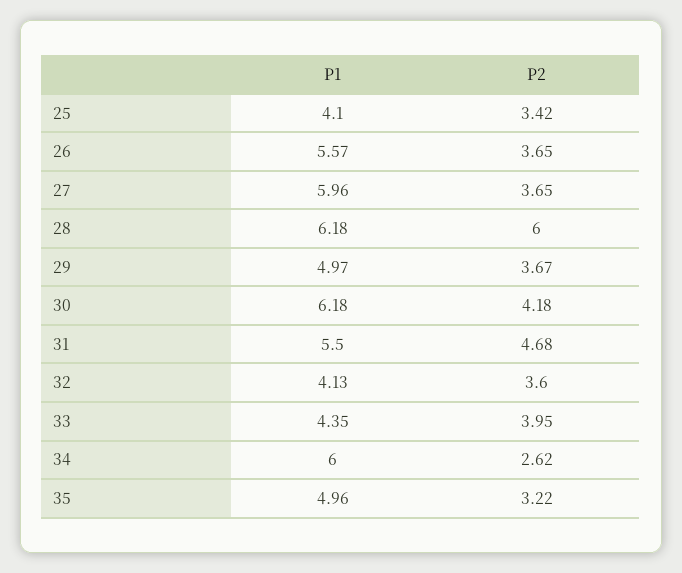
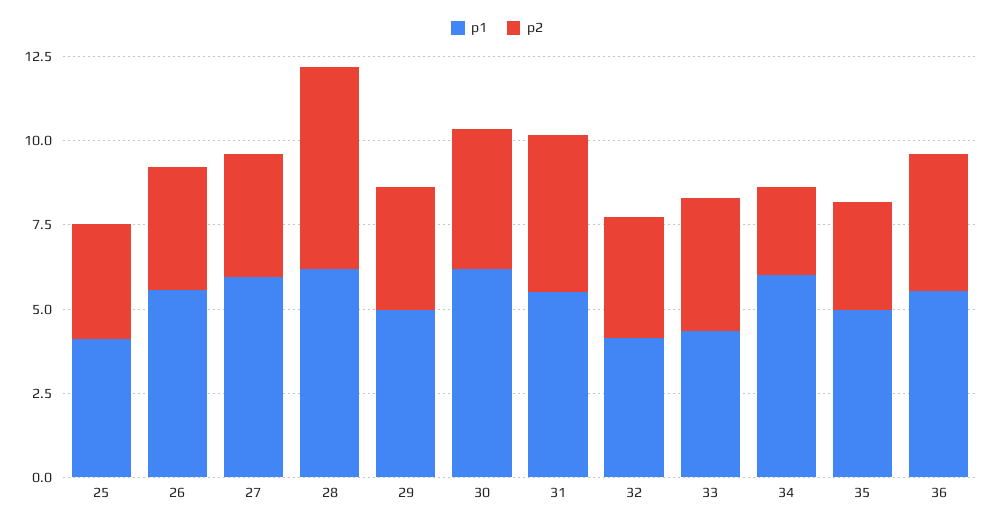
  {
    "P1": {
      "25": 4.1,
      "26": 5.57,
      "27": 5.96,
      "28": 6.18,
      "29": 4.97,
      "30": 6.18,
      "31": 5.5,
      "32": 4.13,
      "33": 4.35,
      "34": 6,
-     "35": 4.96
+     "35": 4.96,
+     "36": 5.5
    },
    "P2": {
      "25": 3.42,
      "26": 3.65,
      "27": 3.65,
      "28": 6,
      "29": 3.67,
      "30": 4.18,
      "31": 4.68,
      "32": 3.6,
      "33": 3.95,
      "34": 2.62,
-     "35": 3.22
+     "35": 3.22,
+     "36": 4
    }
  }

